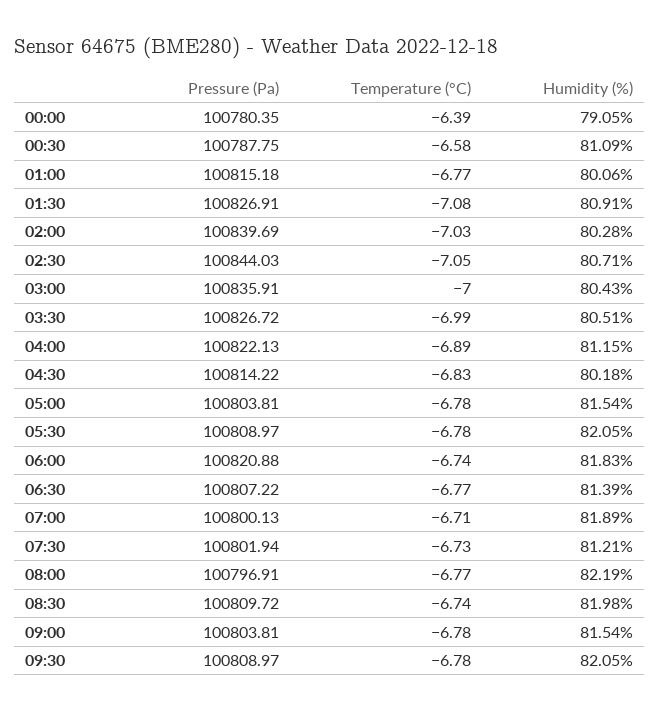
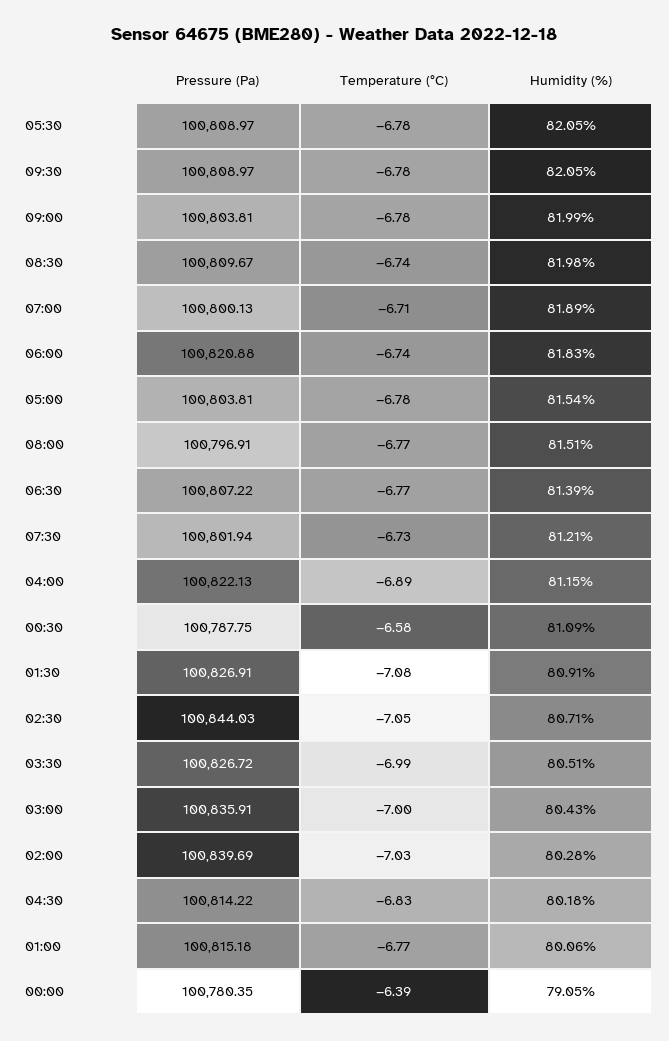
  {
    "Pressure (Pa)": {
      "00:00": 100780.35,
      "00:30": 100787.75,
      "01:00": 100815.18,
      "01:30": 100826.91,
      "02:00": 100839.69,
      "02:30": 100844.03,
      "03:00": 100835.91,
      "03:30": 100826.72,
      "04:00": 100822.13,
      "04:30": 100814.22,
      "05:00": 100803.81,
      "05:30": 100808.97,
      "06:00": 100820.88,
      "06:30": 100807.22,
      "07:00": 100800.13,
      "07:30": 100801.94,
      "08:00": 100796.91,
-     "08:30": 100809.72,
+     "08:30": 100809.67,
      "09:00": 100803.81,
      "09:30": 100808.97
    },
    "Temperature (°C)": {
      "00:00": -6.39,
      "00:30": -6.58,
      "01:00": -6.77,
      "01:30": -7.08,
      "02:00": -7.03,
      "02:30": -7.05,
      "03:00": -7,
      "03:30": -6.99,
      "04:00": -6.89,
      "04:30": -6.83,
      "05:00": -6.78,
      "05:30": -6.78,
      "06:00": -6.74,
      "06:30": -6.77,
      "07:00": -6.71,
      "07:30": -6.73,
      "08:00": -6.77,
      "08:30": -6.74,
      "09:00": -6.78,
      "09:30": -6.78
    },
    "Humidity (%)": {
      "00:00": 79.05,
      "00:30": 81.09,
      "01:00": 80.06,
      "01:30": 80.91,
      "02:00": 80.28,
      "02:30": 80.71,
      "03:00": 80.43,
      "03:30": 80.51,
      "04:00": 81.15,
      "04:30": 80.18,
      "05:00": 81.54,
      "05:30": 82.05,
      "06:00": 81.83,
      "06:30": 81.39,
      "07:00": 81.89,
      "07:30": 81.21,
-     "08:00": 82.19,
+     "08:00": 81.51,
      "08:30": 81.98,
-     "09:00": 81.54,
+     "09:00": 81.99,
      "09:30": 82.05
    }
  }

